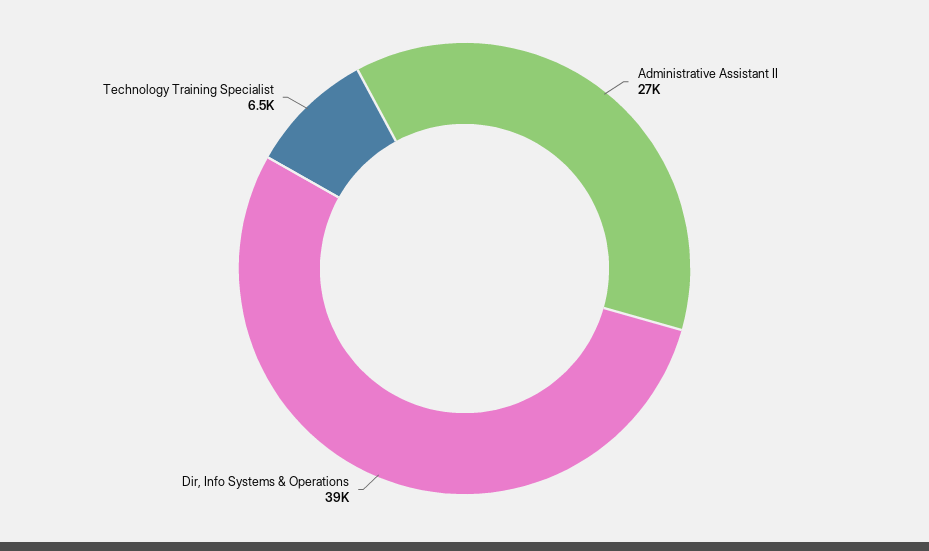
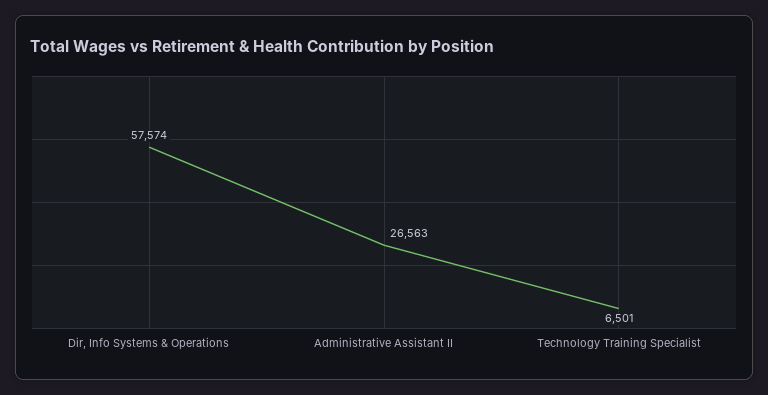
  {
    "Administrative Assistant II": 26563,
-   "Dir, Info Systems & Operations": 39000,
+   "Dir, Info Systems & Operations": 57574,
    "Technology Training Specialist": 6501
  }

